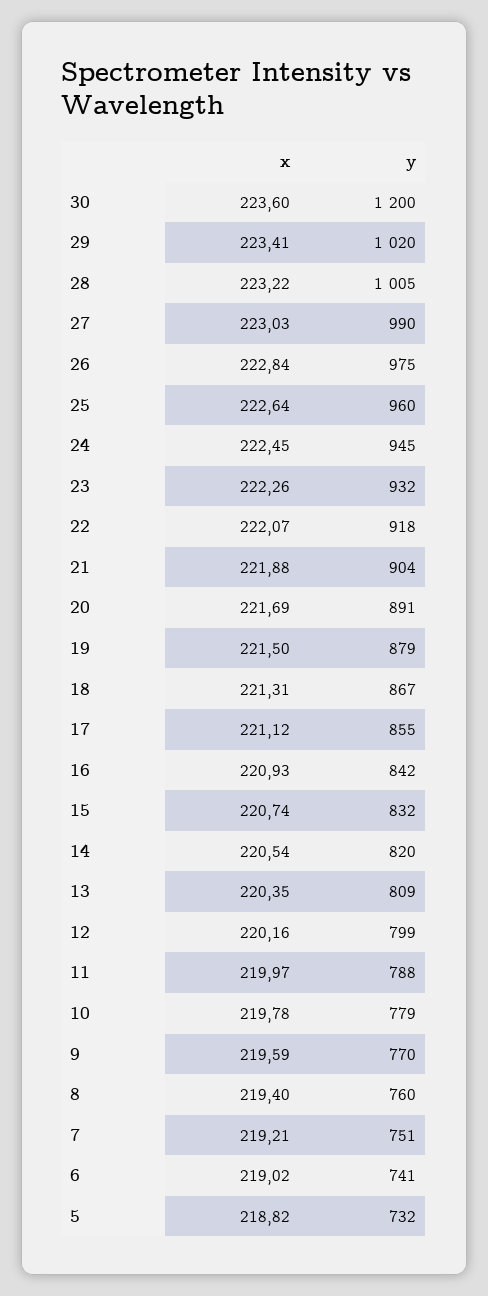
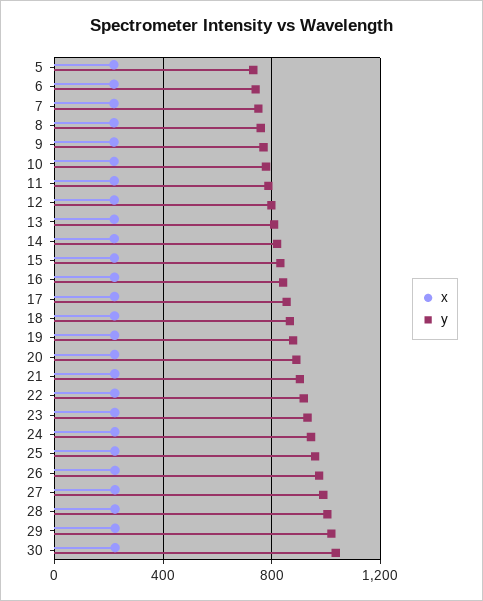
  {
    "x": {
      "30": 223.6,
      "29": 223.41,
      "28": 223.22,
      "27": 223.03,
      "26": 222.84,
      "25": 222.64,
      "24": 222.45,
      "23": 222.26,
      "22": 222.07,
      "21": 221.88,
      "20": 221.69,
      "19": 221.5,
      "18": 221.31,
      "17": 221.12,
      "16": 220.93,
      "15": 220.74,
      "14": 220.54,
      "13": 220.35,
      "12": 220.16,
      "11": 219.97,
      "10": 219.78,
      "9": 219.59,
      "8": 219.4,
      "7": 219.21,
      "6": 219.02,
      "5": 218.82
    },
    "y": {
-     "30": 1200,
+     "30": 1050,
      "29": 1020,
      "28": 1005,
      "27": 990,
      "26": 975,
      "25": 960,
      "24": 945,
      "23": 932,
      "22": 918,
      "21": 904,
      "20": 891,
      "19": 879,
      "18": 867,
      "17": 855,
      "16": 842,
      "15": 832,
      "14": 820,
      "13": 809,
      "12": 799,
      "11": 788,
      "10": 779,
      "9": 770,
      "8": 760,
      "7": 751,
      "6": 741,
      "5": 732
    }
  }

